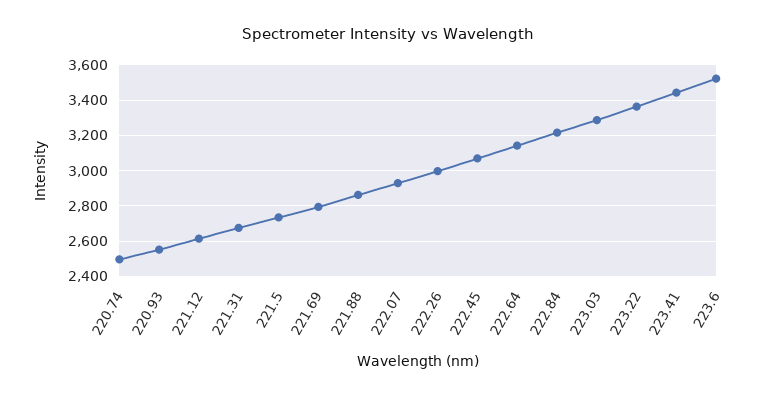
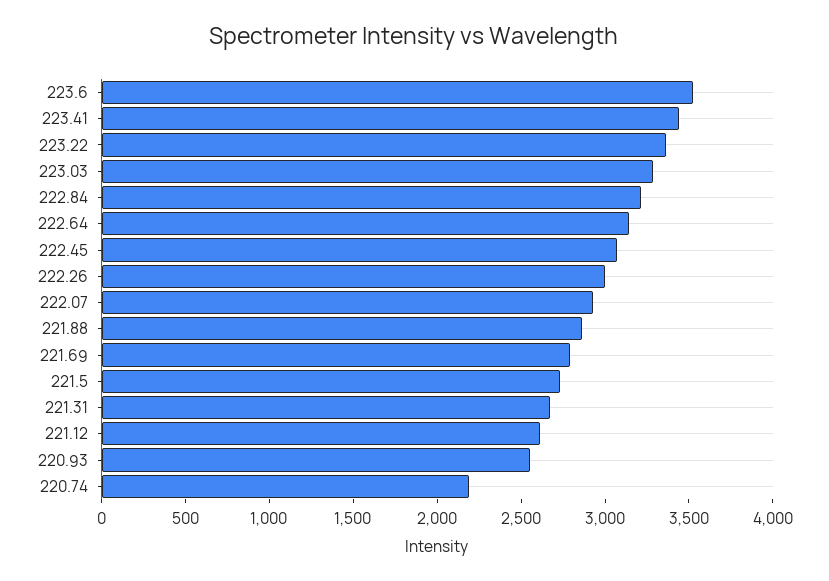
  {
-   "220.74": 2500,
+   "220.74": 2200,
    "220.93": 2550,
    "221.12": 2600,
    "221.31": 2700,
    "221.5": 2750,
    "221.69": 2800,
    "221.88": 2850,
    "222.07": 2950,
    "222.26": 3000,
    "222.45": 3050,
    "222.64": 3150,
    "222.84": 3200,
    "223.03": 3300,
    "223.22": 3350,
    "223.41": 3450,
    "223.6": 3500
  }

